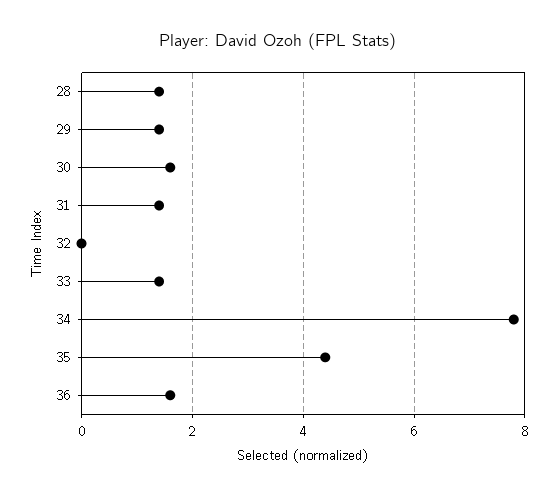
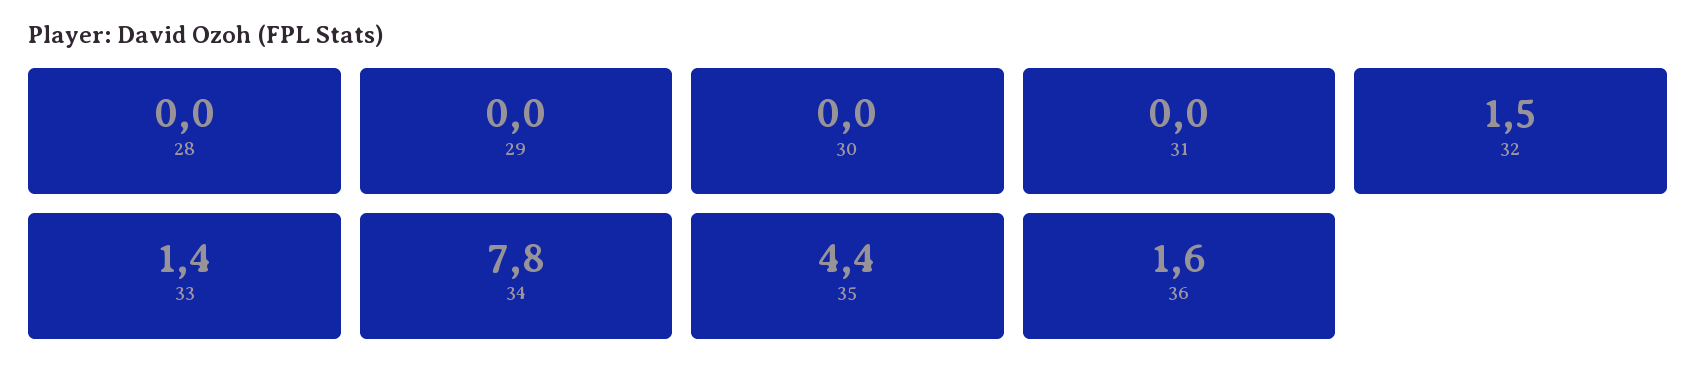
  {
-   "28": 1.5,
+   "28": 0,
-   "29": 1.5,
+   "29": 0,
-   "30": 1.5,
+   "30": 0,
-   "31": 1.5,
+   "31": 0,
-   "32": 0,
+   "32": 1.5,
    "33": 1.4,
    "34": 7.8,
    "35": 4.4,
    "36": 1.6
  }

